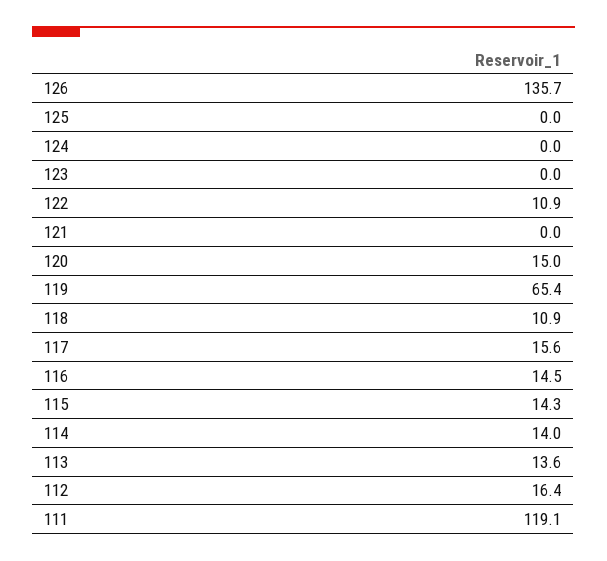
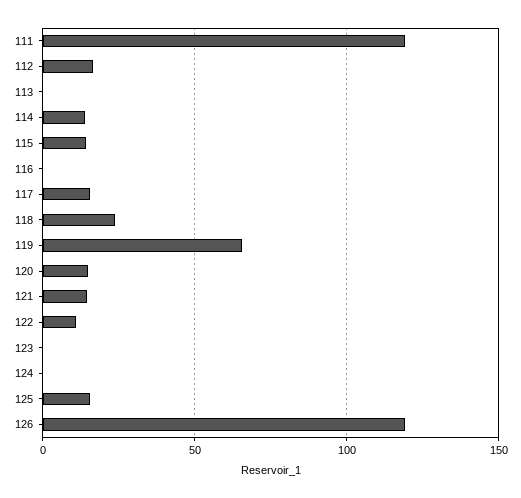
  {
-   "126": 135.7,
+   "126": 120,
-   "125": 0,
+   "125": 15,
    "124": 0,
    "123": 0,
    "122": 10.9,
-   "121": 0,
+   "121": 15,
    "120": 15,
    "119": 65.4,
-   "118": 10.9,
+   "118": 25,
    "117": 15.6,
-   "116": 14.5,
+   "116": 0,
    "115": 14.3,
    "114": 14,
-   "113": 13.6,
+   "113": 0,
    "112": 16.4,
    "111": 119.1
  }

